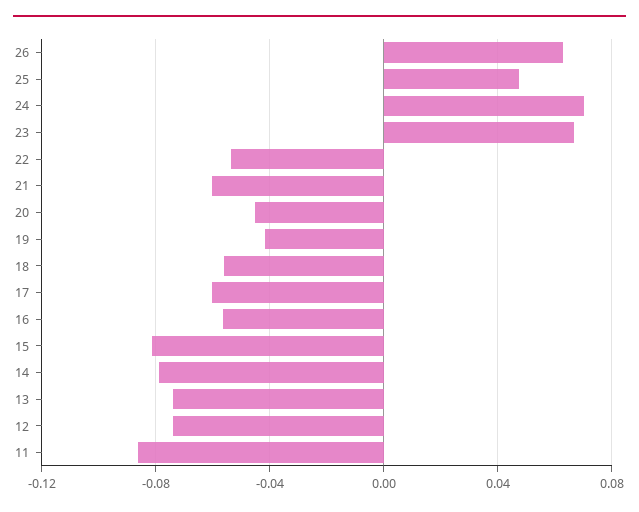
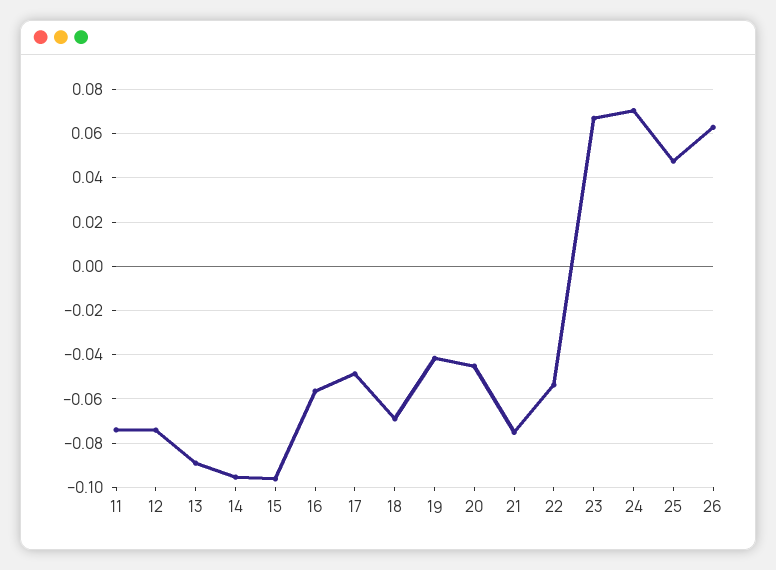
  {
    "26": 0.065,
    "25": 0.05,
    "24": 0.07,
    "23": 0.065,
    "22": -0.055,
-   "21": -0.06,
+   "21": -0.075,
    "20": -0.045,
    "19": -0.04,
-   "18": -0.055,
+   "18": -0.07,
-   "17": -0.06,
+   "17": -0.05,
    "16": -0.055,
-   "15": -0.08,
+   "15": -0.095,
-   "14": -0.08,
+   "14": -0.095,
-   "13": -0.075,
+   "13": -0.09,
    "12": -0.075,
-   "11": -0.085
+   "11": -0.075
  }

